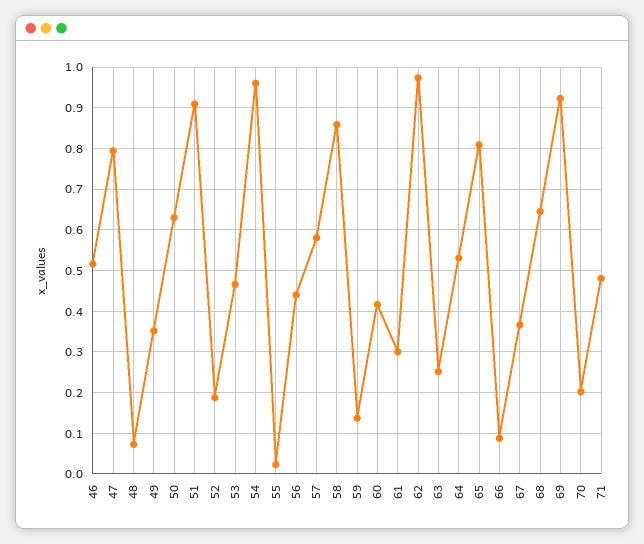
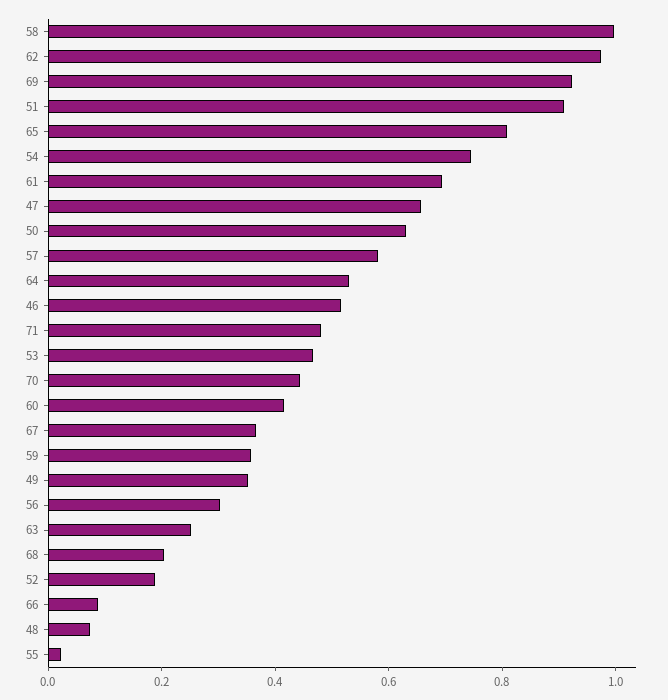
  {
    "46": 0.52,
-   "47": 0.8,
+   "47": 0.65,
    "48": 0.08,
    "49": 0.36,
    "50": 0.64,
    "51": 0.9,
    "52": 0.18,
    "53": 0.46,
-   "54": 0.96,
+   "54": 0.75,
    "55": 0.02,
-   "56": 0.44,
+   "56": 0.3,
    "57": 0.58,
-   "58": 0.86,
+   "58": 1,
-   "59": 0.14,
+   "59": 0.35,
    "60": 0.42,
-   "61": 0.3,
+   "61": 0.7,
    "62": 0.98,
    "63": 0.26,
    "64": 0.54,
    "65": 0.8,
    "66": 0.08,
    "67": 0.36,
-   "68": 0.64,
+   "68": 0.2,
    "69": 0.92,
-   "70": 0.2,
+   "70": 0.45,
    "71": 0.48
  }

